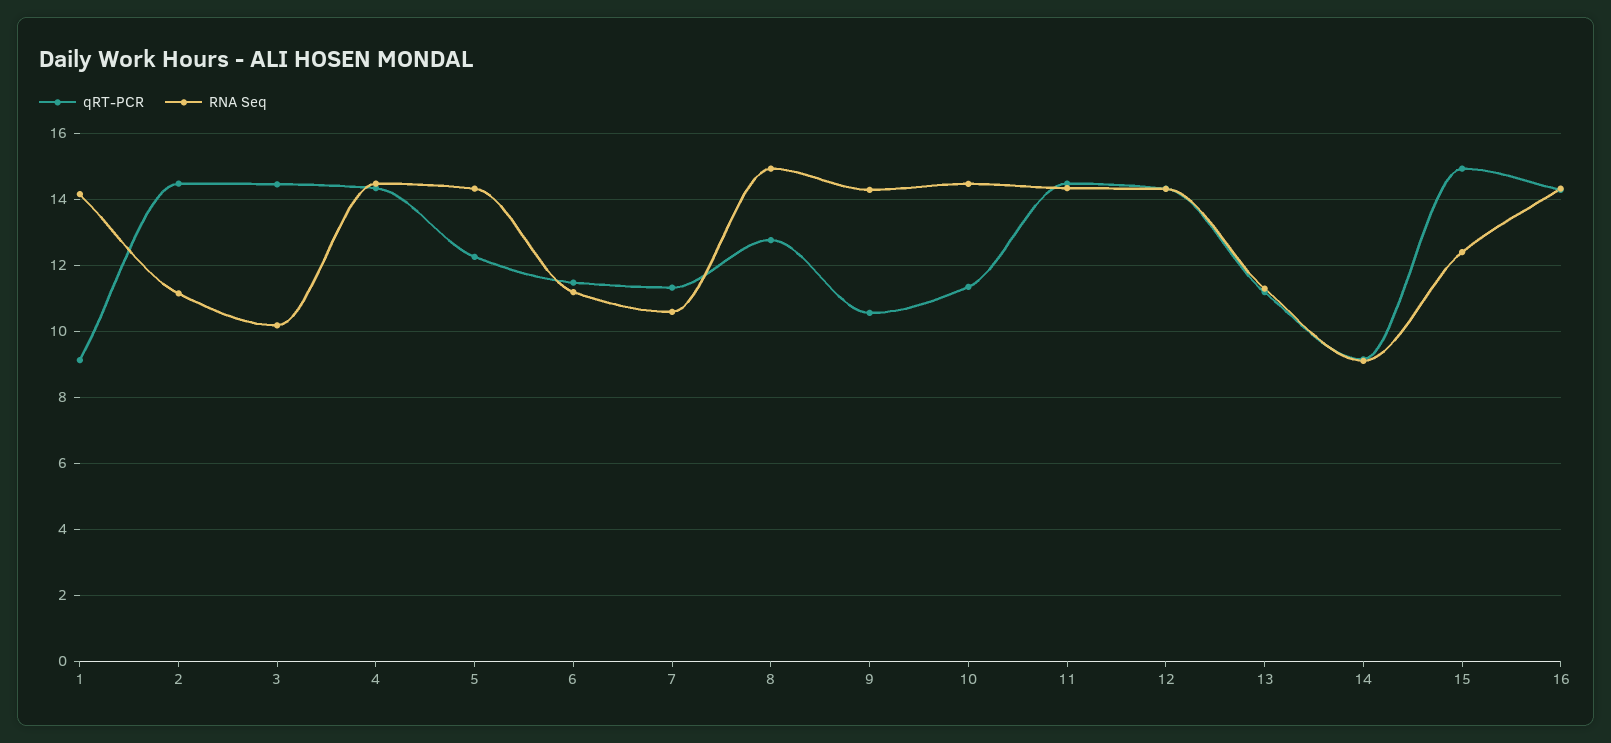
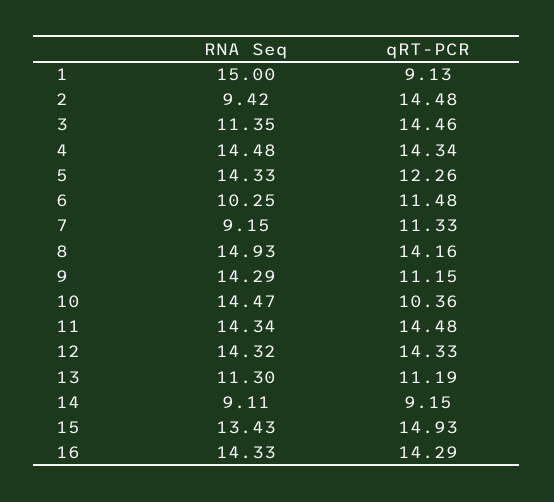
  {
    "qRT-PCR": {
      "1": 9.13,
      "2": 14.48,
      "3": 14.46,
      "4": 14.34,
      "5": 12.26,
      "6": 11.48,
      "7": 11.33,
-     "8": 12.8,
+     "8": 14.16,
-     "9": 10.6,
+     "9": 11.15,
-     "10": 11.4,
+     "10": 10.36,
      "11": 14.48,
      "12": 14.33,
      "13": 11.19,
      "14": 9.15,
      "15": 14.93,
      "16": 14.29
    },
    "RNA Seq": {
-     "1": 14.2,
+     "1": 15,
-     "2": 11.2,
+     "2": 9.42,
-     "3": 10.2,
+     "3": 11.35,
      "4": 14.48,
      "5": 14.33,
-     "6": 11.2,
+     "6": 10.25,
-     "7": 10.6,
+     "7": 9.15,
      "8": 14.93,
      "9": 14.29,
      "10": 14.47,
      "11": 14.34,
      "12": 14.32,
      "13": 11.3,
      "14": 9.11,
-     "15": 12.4,
+     "15": 13.43,
      "16": 14.33
    }
  }

